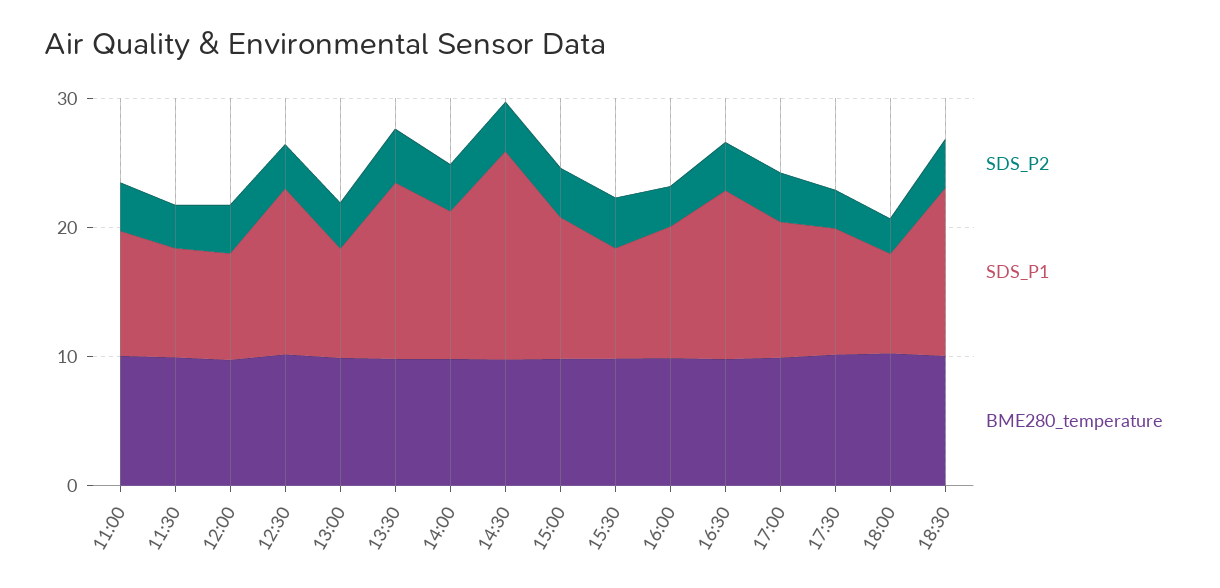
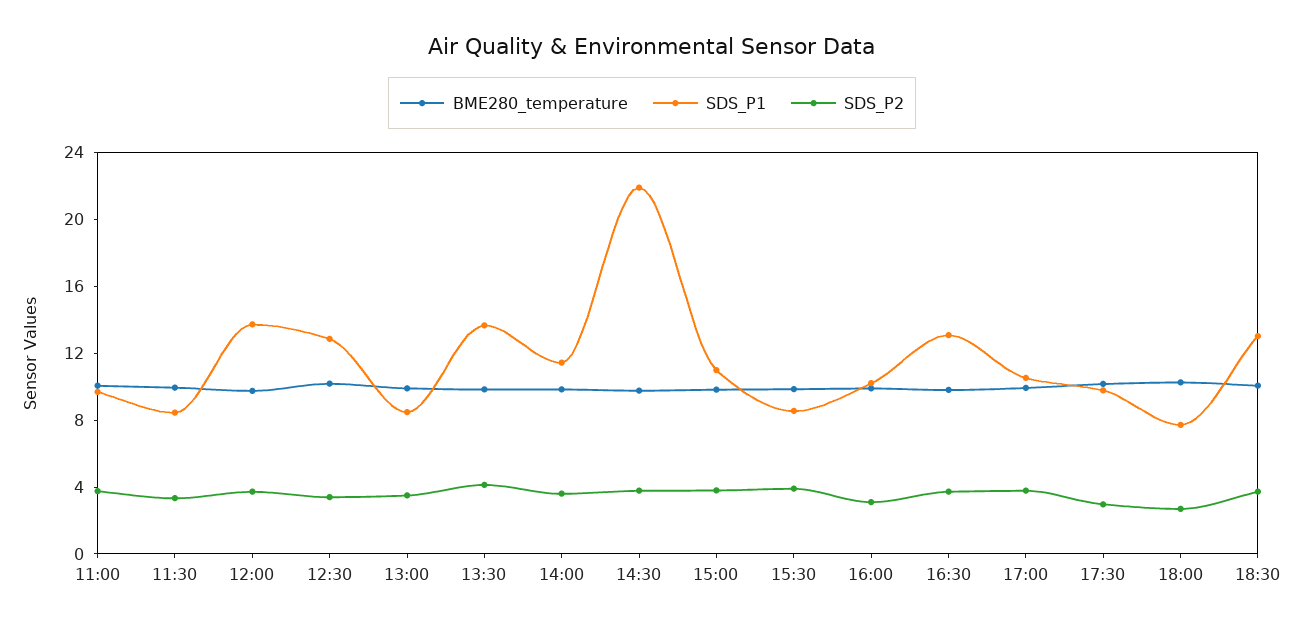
  {
    "SDS_P2": {
      "11:00": 4,
      "11:30": 3,
      "12:00": 4,
      "12:30": 3,
      "13:00": 4,
      "13:30": 4,
      "14:00": 4,
      "14:30": 4,
      "15:00": 4,
      "15:30": 4,
      "16:00": 3,
      "16:30": 4,
      "17:00": 4,
      "17:30": 3,
      "18:00": 3,
      "18:30": 4
    },
    "SDS_P1": {
      "11:00": 10,
      "11:30": 8,
-     "12:00": 8,
+     "12:00": 14,
      "12:30": 13,
      "13:00": 8,
      "13:30": 14,
      "14:00": 11,
-     "14:30": 16,
+     "14:30": 22,
      "15:00": 11,
      "15:30": 9,
      "16:00": 10,
      "16:30": 13,
      "17:00": 11,
      "17:30": 10,
      "18:00": 8,
      "18:30": 13
    },
    "BME280_temperature": {
      "11:00": 10,
      "11:30": 10,
      "12:00": 10,
      "12:30": 10,
      "13:00": 10,
      "13:30": 10,
      "14:00": 10,
      "14:30": 10,
      "15:00": 10,
      "15:30": 10,
      "16:00": 10,
      "16:30": 10,
      "17:00": 10,
      "17:30": 10,
      "18:00": 10,
      "18:30": 10
    }
  }

